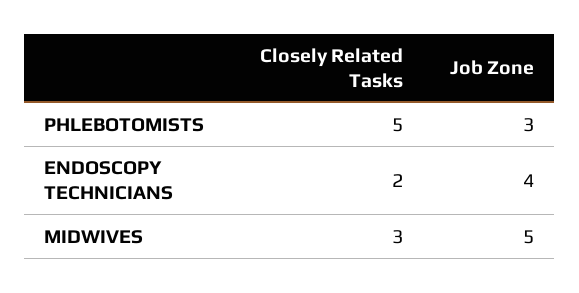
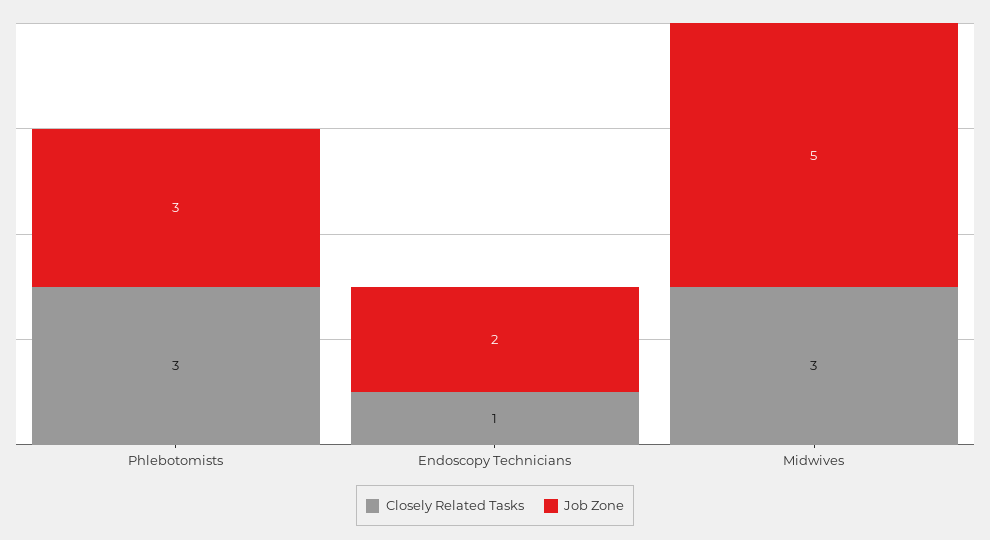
  {
    "Closely Related Tasks": {
-     "PHLEBOTOMISTS": 5,
+     "PHLEBOTOMISTS": 3,
-     "ENDOSCOPY TECHNICIANS": 2,
+     "ENDOSCOPY TECHNICIANS": 1,
      "MIDWIVES": 3
    },
    "Job Zone": {
      "PHLEBOTOMISTS": 3,
-     "ENDOSCOPY TECHNICIANS": 4,
+     "ENDOSCOPY TECHNICIANS": 2,
      "MIDWIVES": 5
    }
  }

